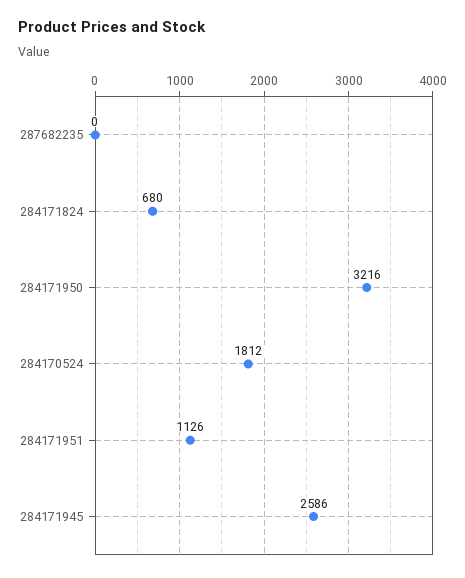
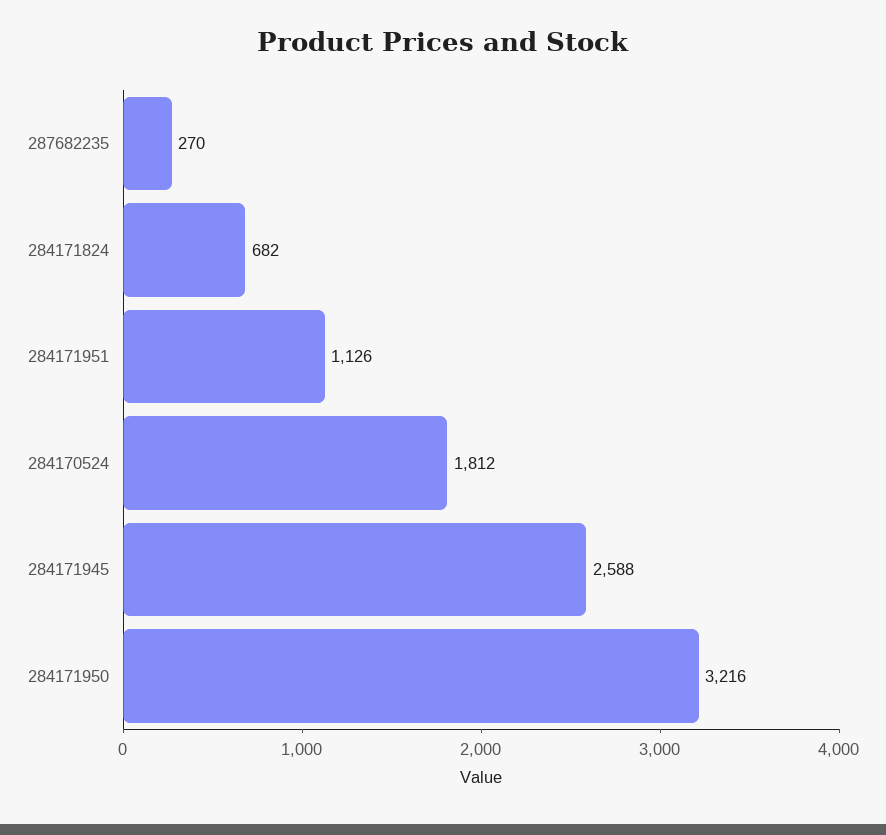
  {
-   "287682235": 0,
+   "287682235": 270,
-   "284171824": 680,
+   "284171824": 682,
    "284171950": 3216,
    "284170524": 1812,
    "284171951": 1126,
-   "284171945": 2586
+   "284171945": 2588
  }

